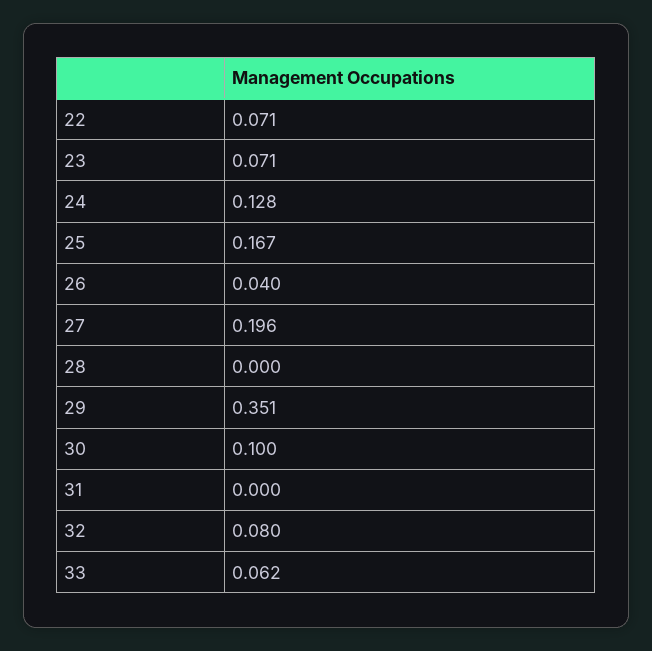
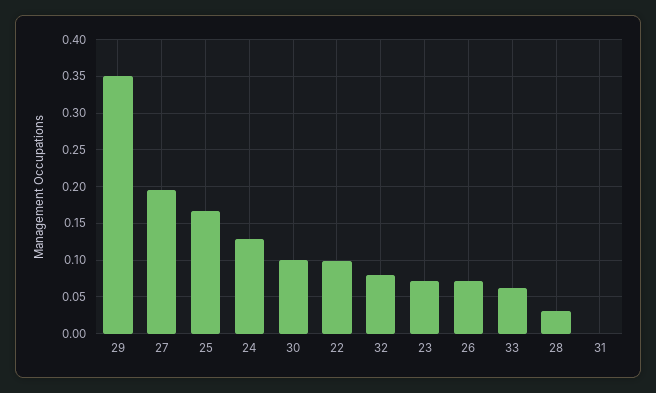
  {
-   "22": 0.071,
+   "22": 0.1,
    "23": 0.071,
    "24": 0.128,
    "25": 0.167,
-   "26": 0.04,
+   "26": 0.07,
    "27": 0.196,
-   "28": 0,
+   "28": 0.03,
    "29": 0.351,
    "30": 0.1,
    "31": 0,
    "32": 0.08,
    "33": 0.062
  }

